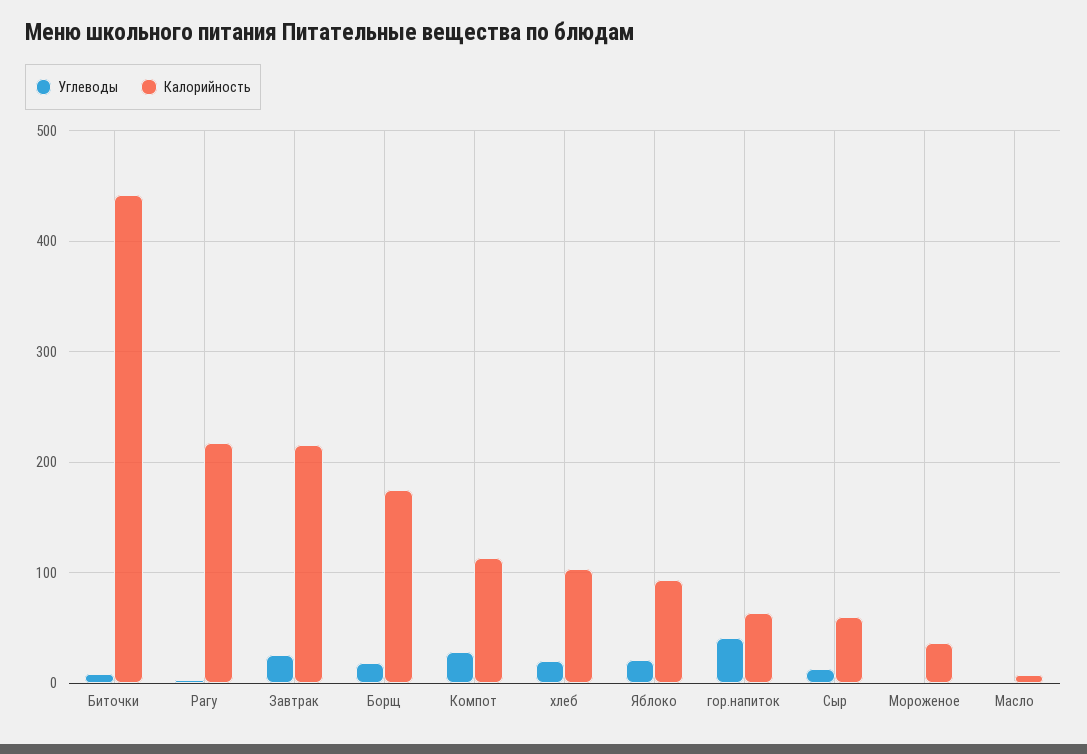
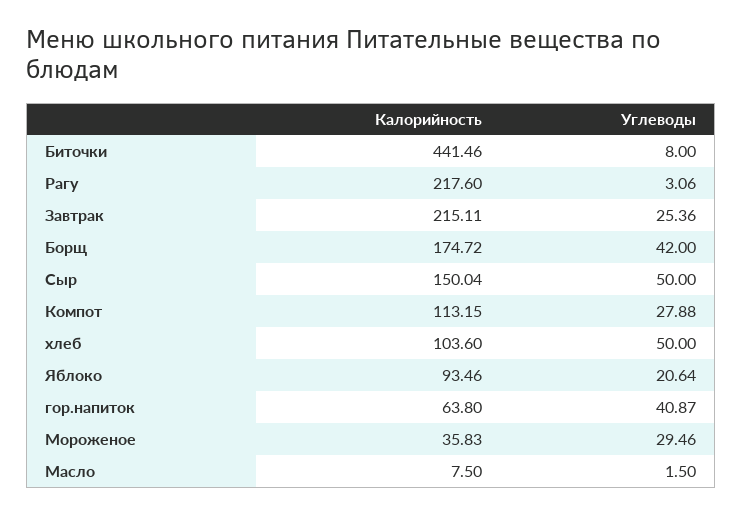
  {
    "Углеводы": {
      "Биточки": 8,
      "Рагу": 3.06,
      "Завтрак": 25.36,
-     "Борщ": 20,
+     "Борщ": 42,
      "Компот": 27.88,
-     "хлеб": 20,
+     "хлеб": 50,
      "Яблоко": 20.64,
      "гор.напиток": 40.87,
-     "Сыр": 10,
+     "Сыр": 50,
-     "Мороженое": 0,
+     "Мороженое": 29.46,
      "Масло": 1.5
    },
    "Калорийность": {
      "Биточки": 441.46,
      "Рагу": 217.6,
      "Завтрак": 215.11,
      "Борщ": 174.72,
      "Компот": 113.15,
      "хлеб": 103.6,
      "Яблоко": 93.46,
      "гор.напиток": 63.8,
-     "Сыр": 60,
+     "Сыр": 150.04,
      "Мороженое": 35.83,
      "Масло": 7.5
    }
  }

